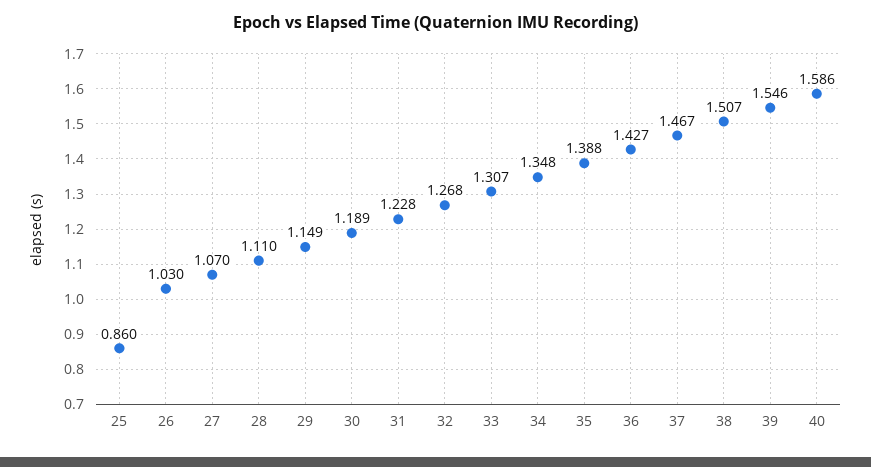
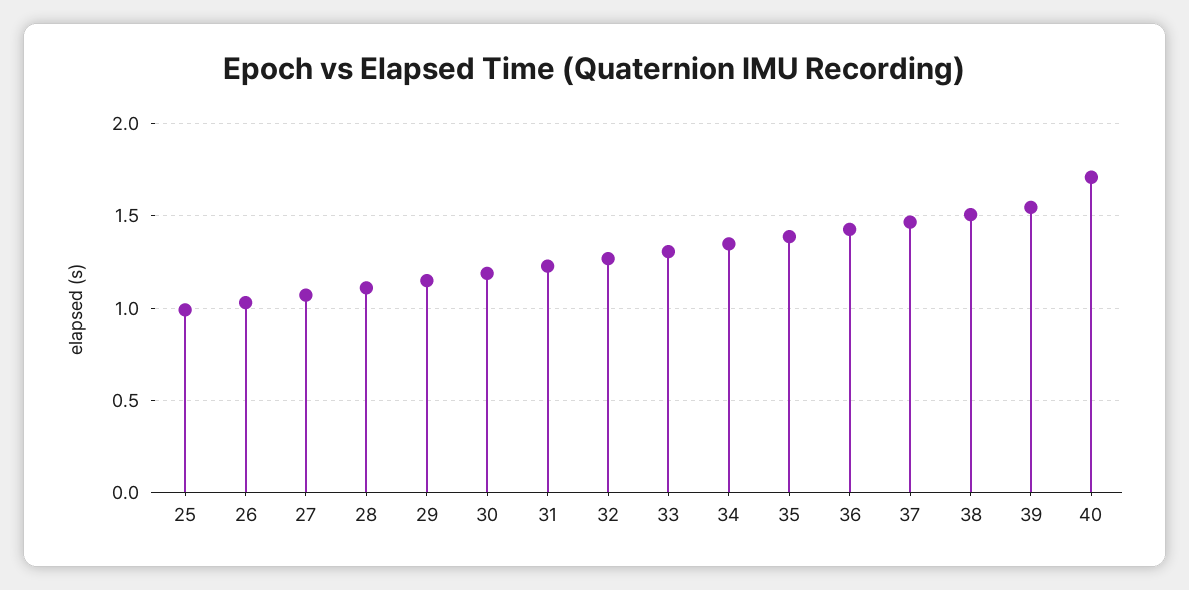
  {
-   "25": 0.86,
+   "25": 1,
    "26": 1.03,
    "27": 1.07,
    "28": 1.11,
    "29": 1.149,
    "30": 1.189,
    "31": 1.228,
    "32": 1.268,
    "33": 1.307,
    "34": 1.348,
    "35": 1.388,
    "36": 1.427,
    "37": 1.467,
    "38": 1.507,
    "39": 1.546,
-   "40": 1.586
+   "40": 1.7
  }

